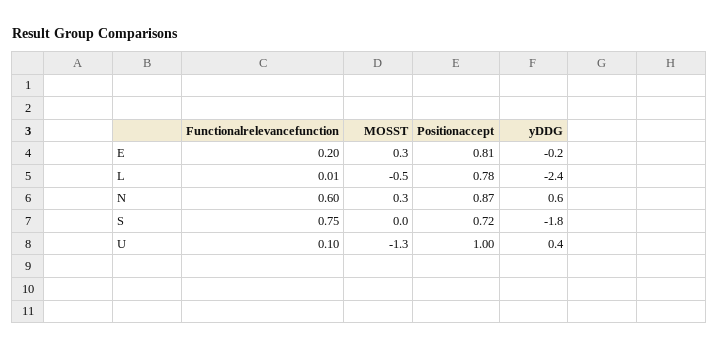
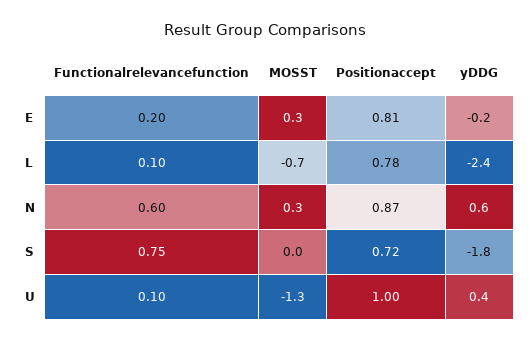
  {
    "Functionalrelevancefunction": {
      "E": 0.2,
-     "L": 0.01,
+     "L": 0.1,
      "N": 0.6,
      "S": 0.75,
      "U": 0.1
    },
    "MOSST": {
      "E": 0.3,
-     "L": -0.5,
+     "L": -0.7,
      "N": 0.3,
      "S": 0,
      "U": -1.3
    },
    "Positionaccept": {
      "E": 0.81,
      "L": 0.78,
      "N": 0.87,
      "S": 0.72,
      "U": 1
    },
    "yDDG": {
      "E": -0.2,
      "L": -2.4,
      "N": 0.6,
      "S": -1.8,
      "U": 0.4
    }
  }

